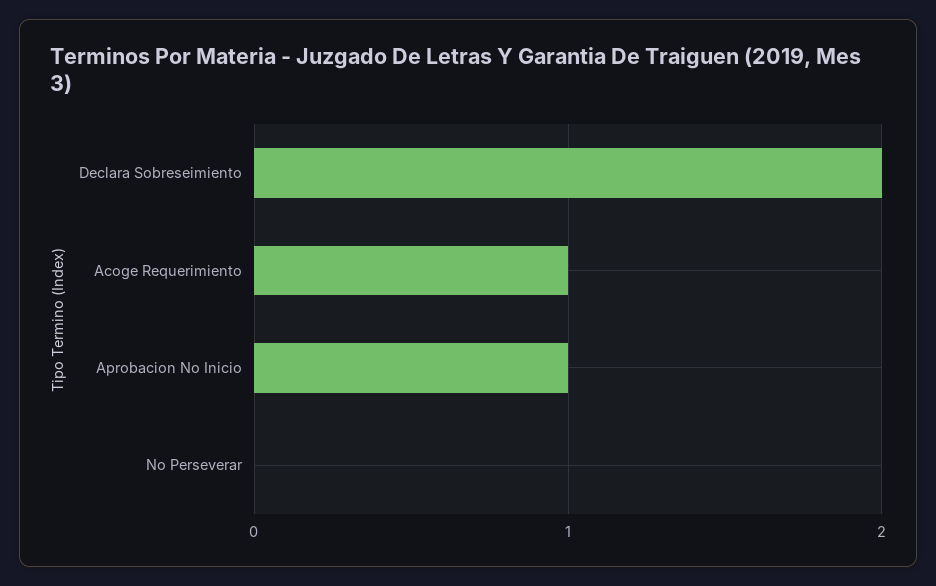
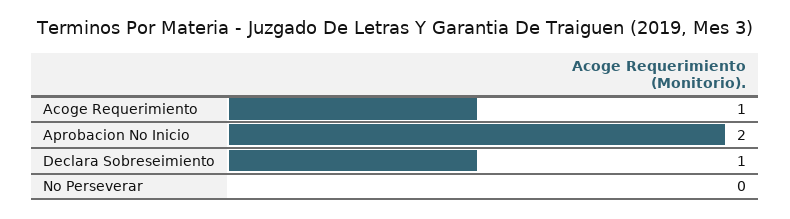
  {
-   "Declara Sobreseimiento": 2,
+   "Declara Sobreseimiento": 1,
    "Acoge Requerimiento": 1,
-   "Aprobacion No Inicio": 1,
+   "Aprobacion No Inicio": 2,
    "No Perseverar": 0
  }

